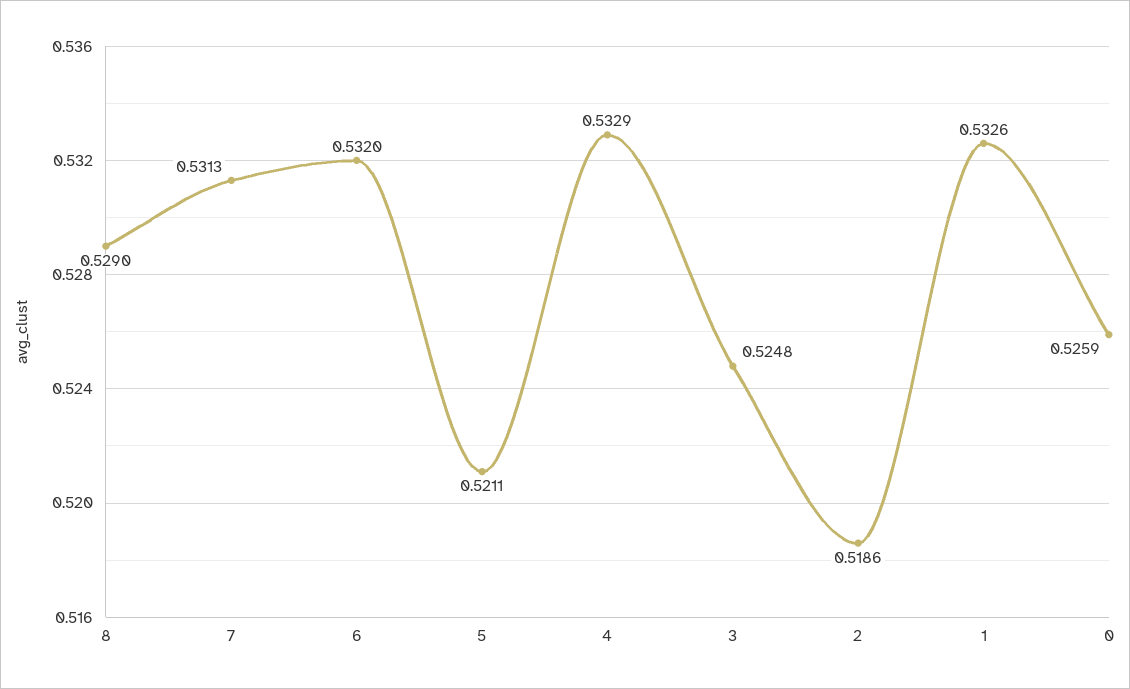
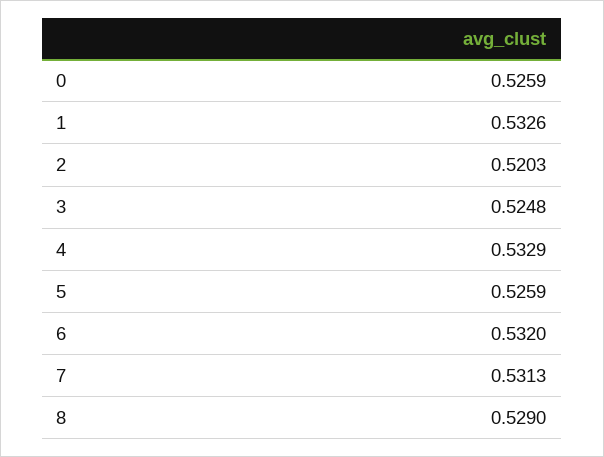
  {
    "8": 0.529,
    "7": 0.5313,
    "6": 0.532,
-   "5": 0.5211,
+   "5": 0.5259,
    "4": 0.5329,
    "3": 0.5248,
-   "2": 0.5186,
+   "2": 0.5203,
    "1": 0.5326,
    "0": 0.5259
  }

